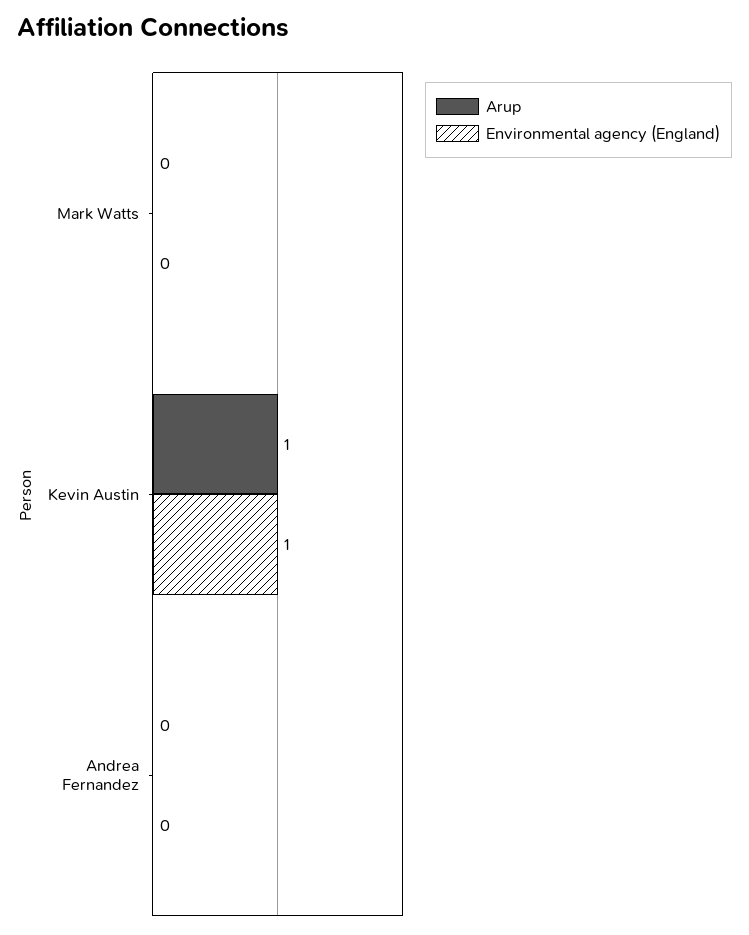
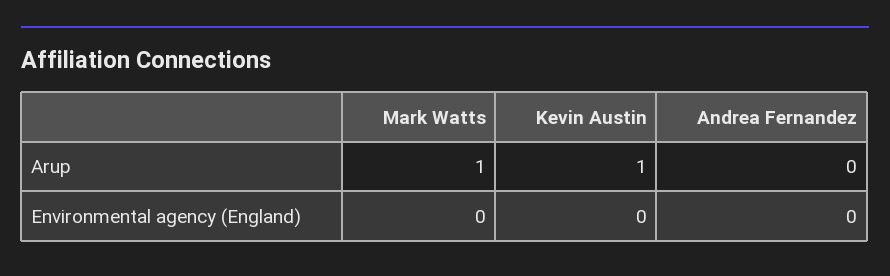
  {
    "Arup": {
-     "Mark Watts": 0,
+     "Mark Watts": 1,
      "Kevin Austin": 1,
      "Andrea Fernandez": 0
    },
    "Environmental agency (England)": {
      "Mark Watts": 0,
-     "Kevin Austin": 1,
+     "Kevin Austin": 0,
      "Andrea Fernandez": 0
    }
  }

